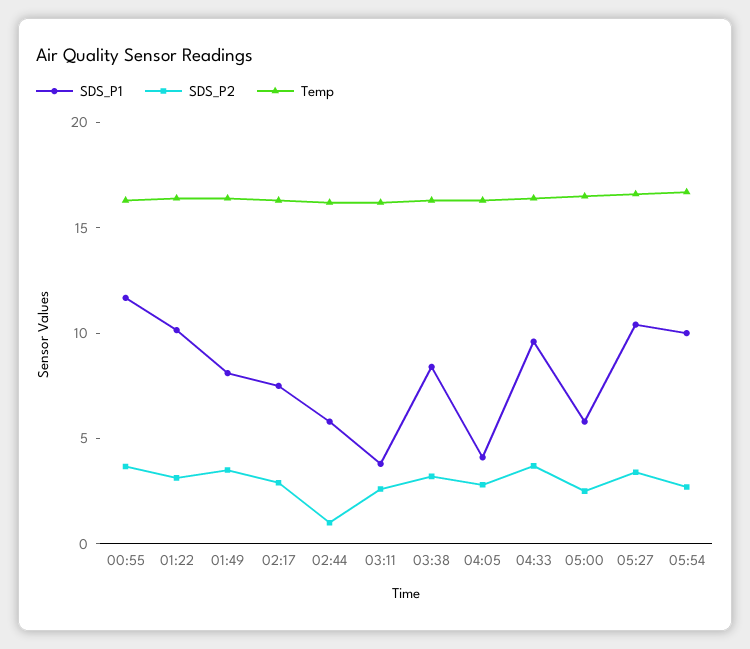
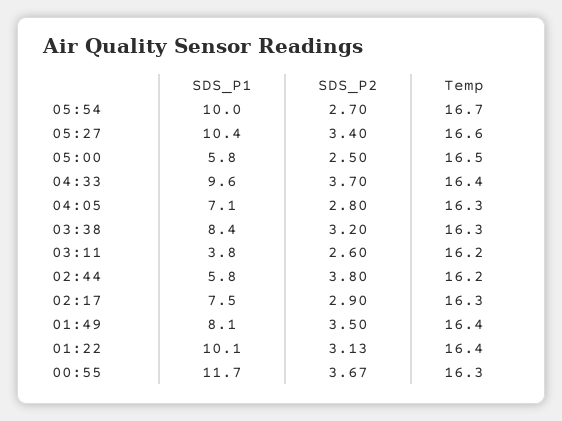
  {
    "SDS_P1": {
      "00:55": 11.7,
      "01:22": 10.1,
      "01:49": 8.1,
      "02:17": 7.5,
      "02:44": 5.8,
      "03:11": 3.8,
      "03:38": 8.4,
-     "04:05": 4,
+     "04:05": 7.1,
      "04:33": 9.6,
      "05:00": 5.8,
      "05:27": 10.4,
      "05:54": 10
    },
    "SDS_P2": {
      "00:55": 3.67,
      "01:22": 3.13,
      "01:49": 3.5,
      "02:17": 2.9,
-     "02:44": 1,
+     "02:44": 3.8,
      "03:11": 2.6,
      "03:38": 3.2,
      "04:05": 2.8,
      "04:33": 3.7,
      "05:00": 2.5,
      "05:27": 3.4,
      "05:54": 2.7
    },
    "Temp": {
      "00:55": 16.3,
      "01:22": 16.4,
      "01:49": 16.4,
      "02:17": 16.3,
      "02:44": 16.2,
      "03:11": 16.2,
      "03:38": 16.3,
      "04:05": 16.3,
      "04:33": 16.4,
      "05:00": 16.5,
      "05:27": 16.6,
      "05:54": 16.7
    }
  }

